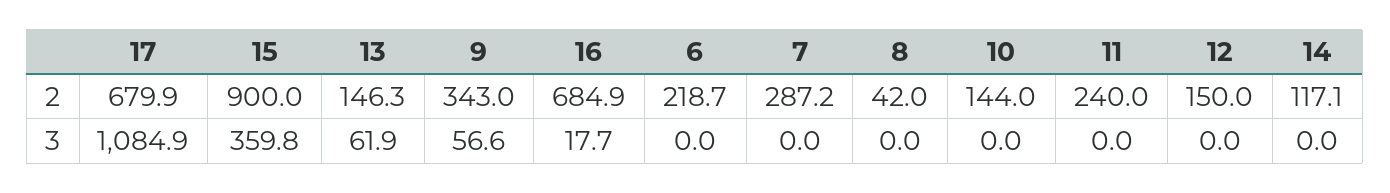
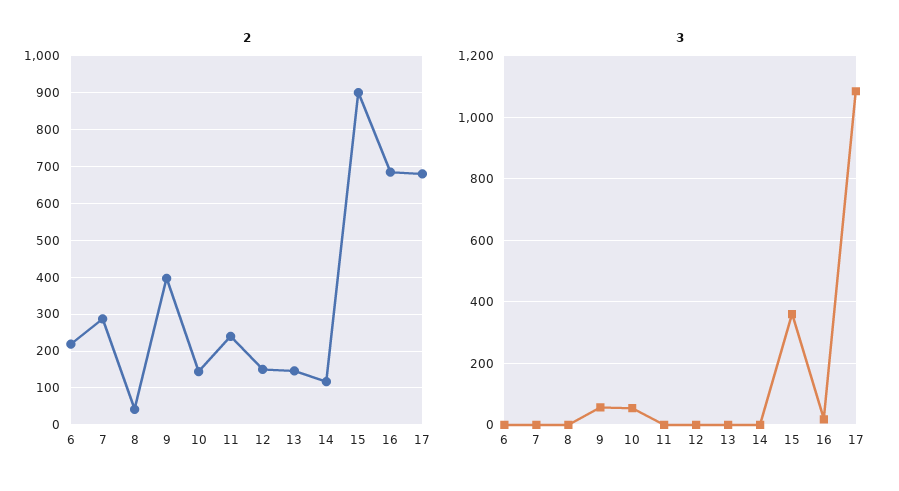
  {
    "2": {
      "17": 679.9,
      "15": 900,
      "13": 146.3,
-     "9": 343,
+     "9": 400,
      "16": 684.9,
      "6": 218.7,
      "7": 287.2,
      "8": 42,
      "10": 144,
      "11": 240,
      "12": 150,
      "14": 117.1
    },
    "3": {
      "17": 1084.9,
      "15": 359.8,
-     "13": 61.9,
+     "13": 0,
      "9": 56.6,
      "16": 17.7,
      "6": 0,
      "7": 0,
      "8": 0,
-     "10": 0,
+     "10": 60,
      "11": 0,
      "12": 0,
      "14": 0
    }
  }

